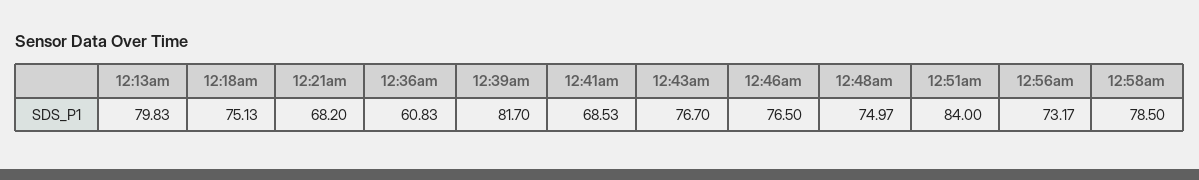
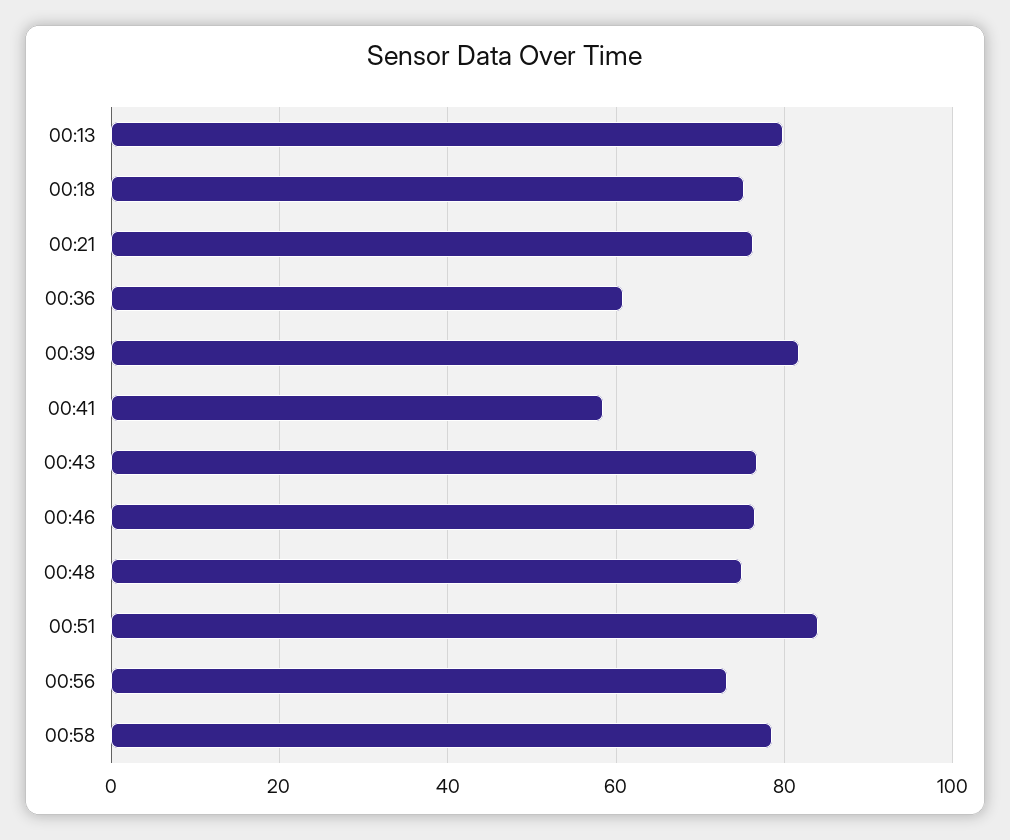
  {
    "12:13am": 79.83,
    "12:18am": 75.13,
-   "12:21am": 68.2,
+   "12:21am": 76,
    "12:36am": 60.83,
    "12:39am": 81.7,
-   "12:41am": 68.53,
+   "12:41am": 58,
    "12:43am": 76.7,
    "12:46am": 76.5,
    "12:48am": 74.97,
    "12:51am": 84,
    "12:56am": 73.17,
    "12:58am": 78.5
  }

